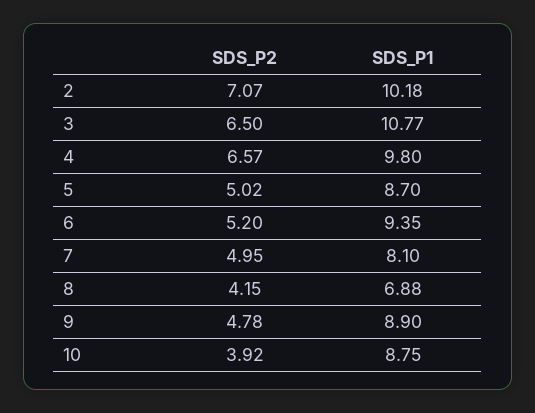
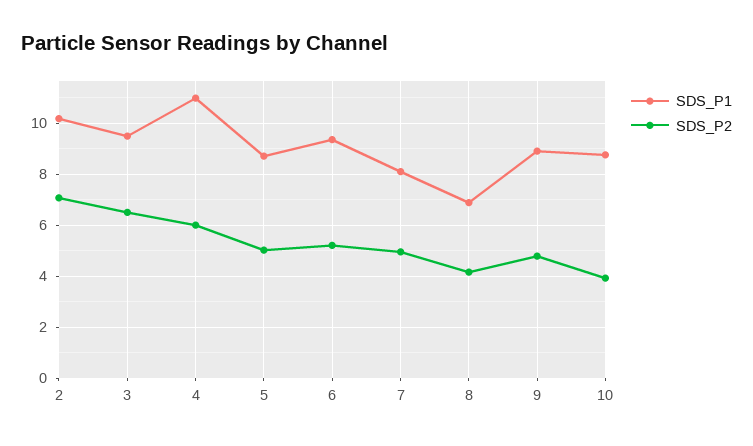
  {
    "SDS_P2": {
      "2": 7.07,
      "3": 6.5,
-     "4": 6.57,
+     "4": 6,
      "5": 5.02,
      "6": 5.2,
      "7": 4.95,
      "8": 4.15,
      "9": 4.78,
      "10": 3.92
    },
    "SDS_P1": {
      "2": 10.18,
-     "3": 10.77,
+     "3": 9.5,
-     "4": 9.8,
+     "4": 11,
      "5": 8.7,
      "6": 9.35,
      "7": 8.1,
      "8": 6.88,
      "9": 8.9,
      "10": 8.75
    }
  }

